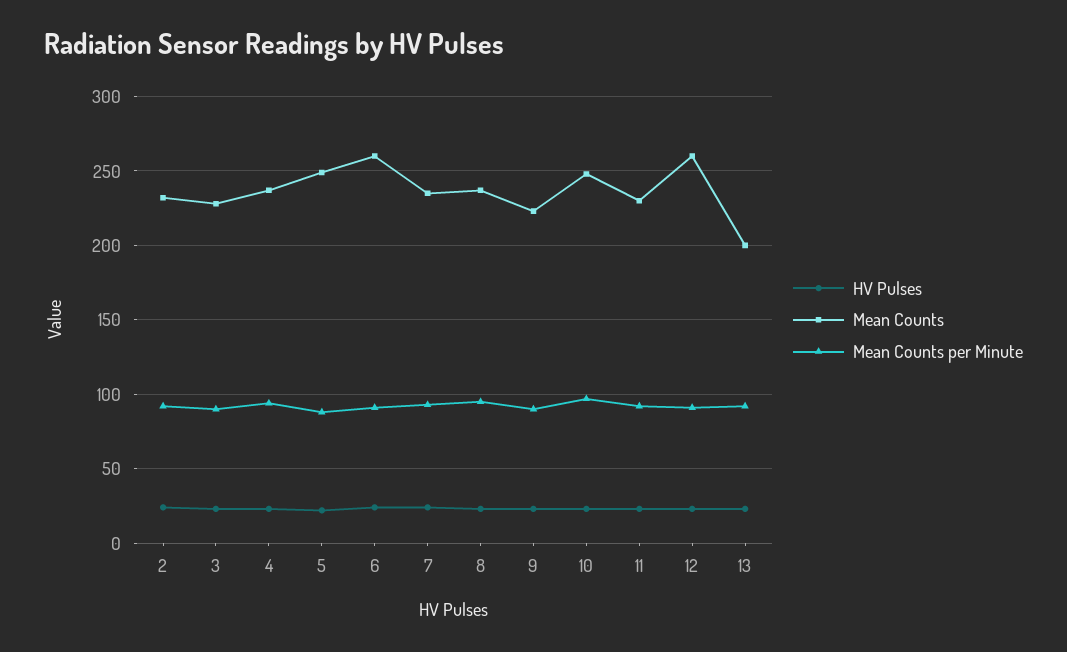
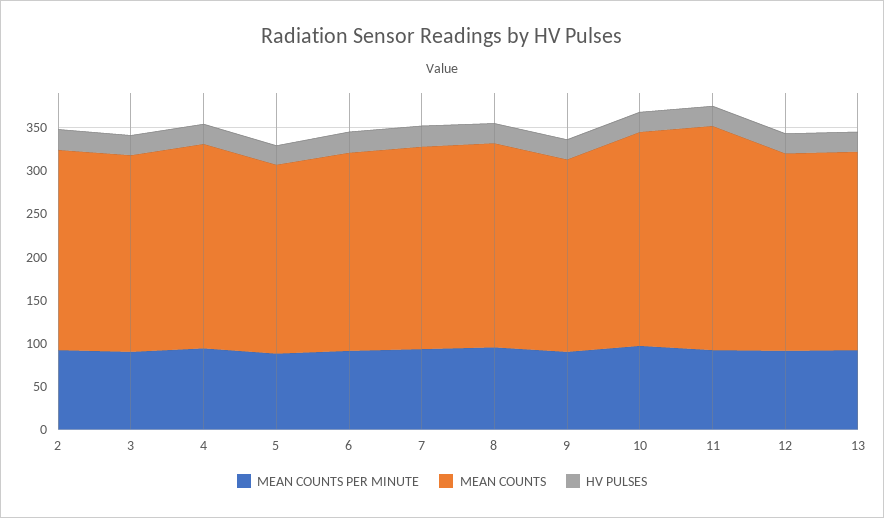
  {
    "HV Pulses": {
      "2": 25,
      "3": 25,
      "4": 25,
      "5": 20,
      "6": 25,
      "7": 25,
      "8": 25,
      "9": 25,
      "10": 25,
      "11": 25,
      "12": 25,
      "13": 25
    },
    "Mean Counts": {
      "2": 230,
      "3": 230,
      "4": 235,
-     "5": 250,
+     "5": 220,
-     "6": 260,
+     "6": 230,
      "7": 235,
      "8": 235,
      "9": 225,
      "10": 250,
-     "11": 230,
+     "11": 260,
-     "12": 260,
+     "12": 230,
-     "13": 200
+     "13": 230
    },
    "Mean Counts per Minute": {
      "2": 90,
      "3": 90,
      "4": 95,
      "5": 90,
      "6": 90,
      "7": 95,
      "8": 95,
      "9": 90,
      "10": 95,
      "11": 90,
      "12": 90,
      "13": 90
    }
  }

